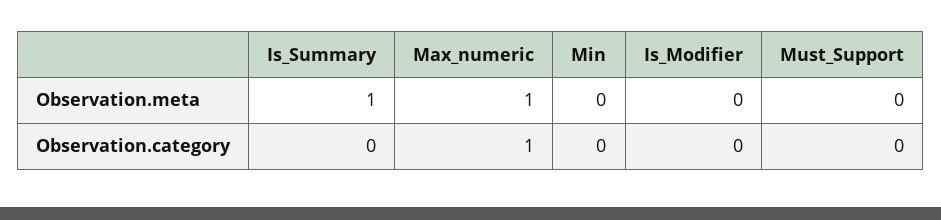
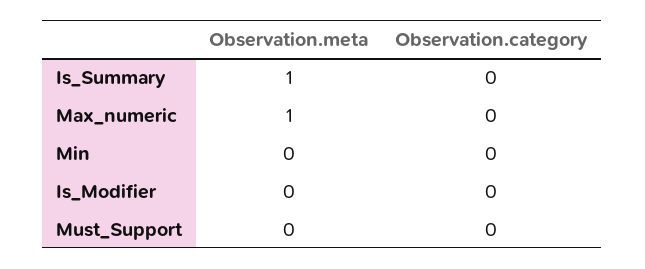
  {
    "Is_Summary": {
      "Observation.meta": 1,
      "Observation.category": 0
    },
    "Max_numeric": {
      "Observation.meta": 1,
-     "Observation.category": 1
+     "Observation.category": 0
    },
    "Min": {
      "Observation.meta": 0,
      "Observation.category": 0
    },
    "Is_Modifier": {
      "Observation.meta": 0,
      "Observation.category": 0
    },
    "Must_Support": {
      "Observation.meta": 0,
      "Observation.category": 0
    }
  }

